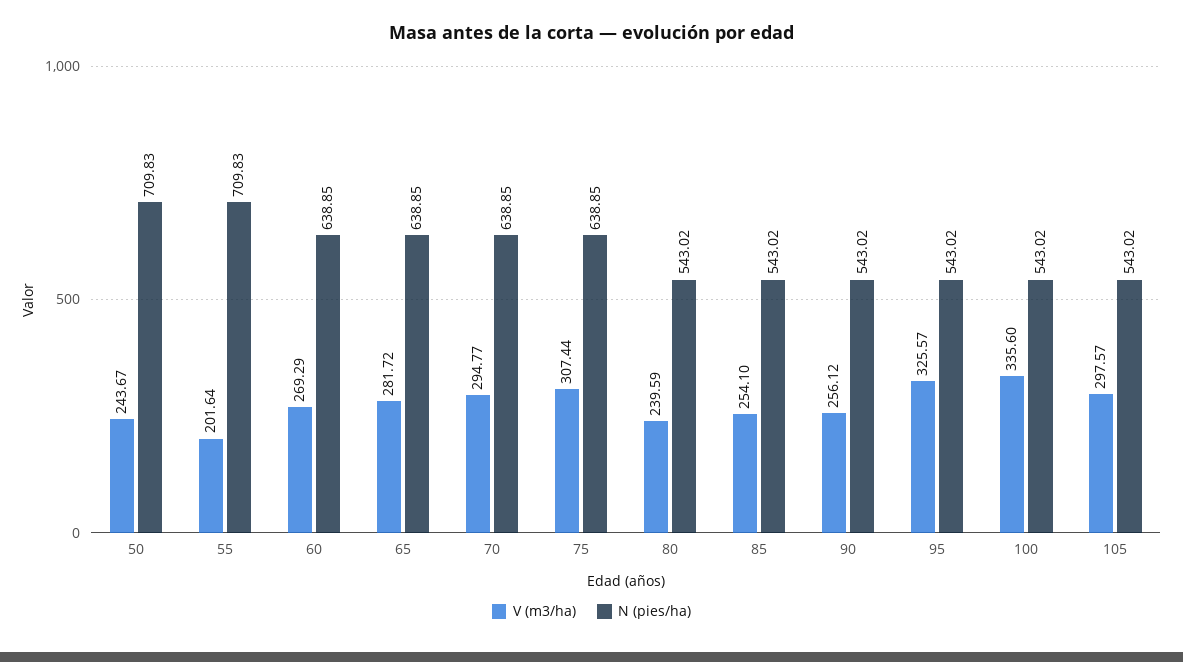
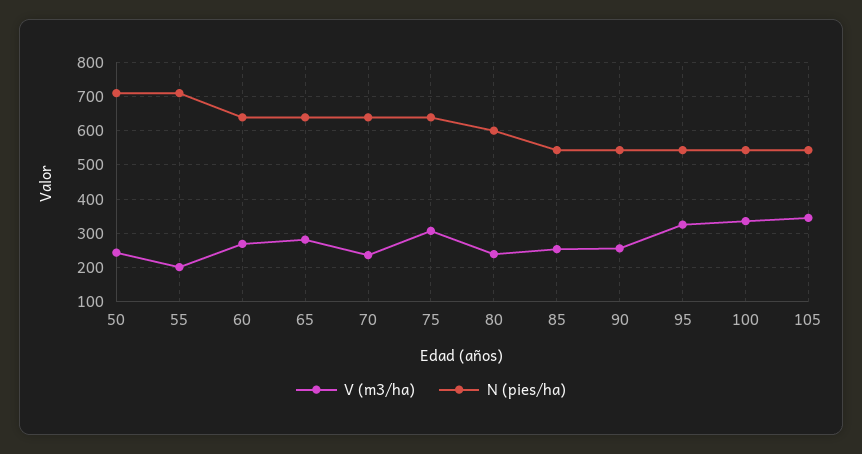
  {
    "V (m3/ha)": {
      "50": 243.67,
      "55": 201.64,
      "60": 269.29,
      "65": 281.72,
-     "70": 294.77,
+     "70": 240,
      "75": 307.44,
      "80": 239.59,
      "85": 254.1,
      "90": 256.12,
      "95": 325.57,
      "100": 335.6,
-     "105": 297.57
+     "105": 340
    },
    "N (pies/ha)": {
      "50": 709.83,
      "55": 709.83,
      "60": 638.85,
      "65": 638.85,
      "70": 638.85,
      "75": 638.85,
-     "80": 543.02,
+     "80": 600,
      "85": 543.02,
      "90": 543.02,
      "95": 543.02,
      "100": 543.02,
      "105": 543.02
    }
  }

